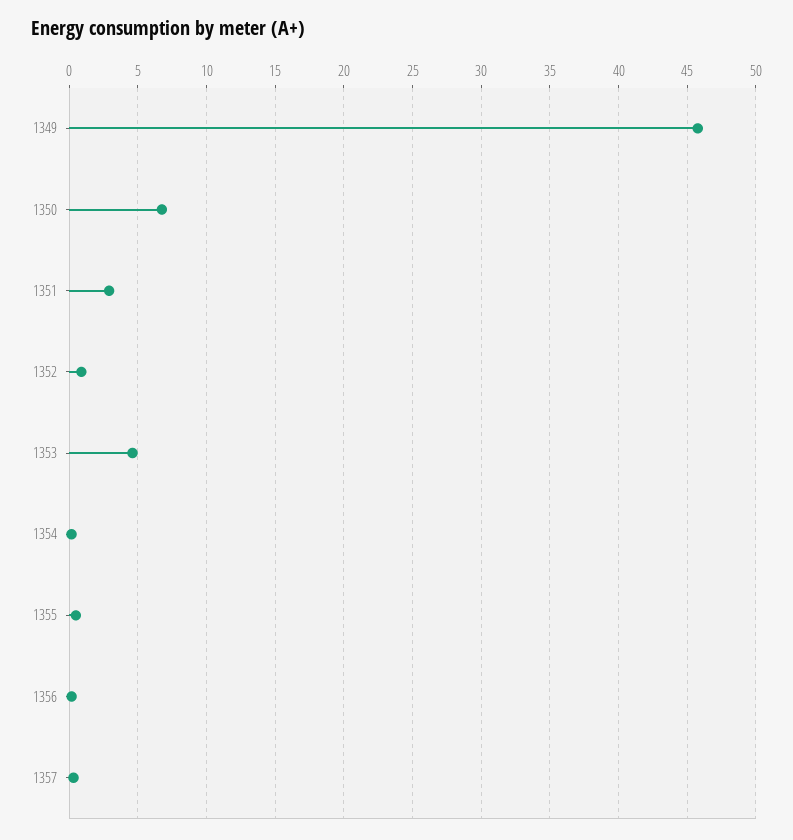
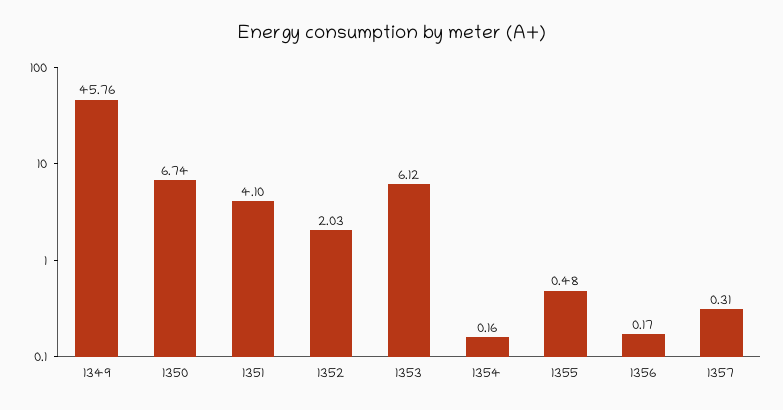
  {
    "1349": 45.76,
    "1350": 6.74,
-   "1351": 3,
+   "1351": 4.1,
-   "1352": 1,
+   "1352": 2.03,
-   "1353": 4.5,
+   "1353": 6.12,
    "1354": 0.16,
    "1355": 0.48,
    "1356": 0.17,
    "1357": 0.31
  }

